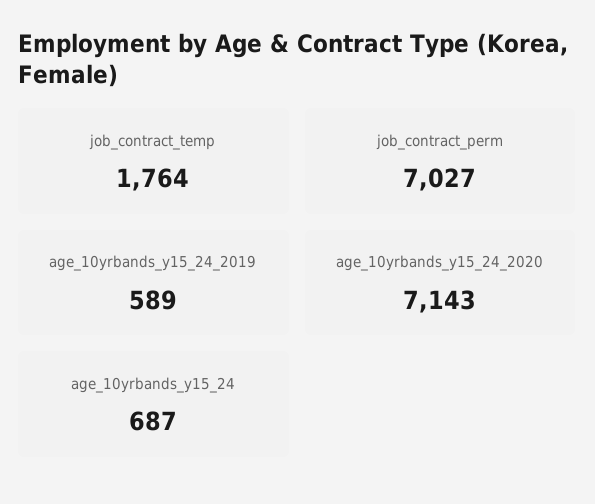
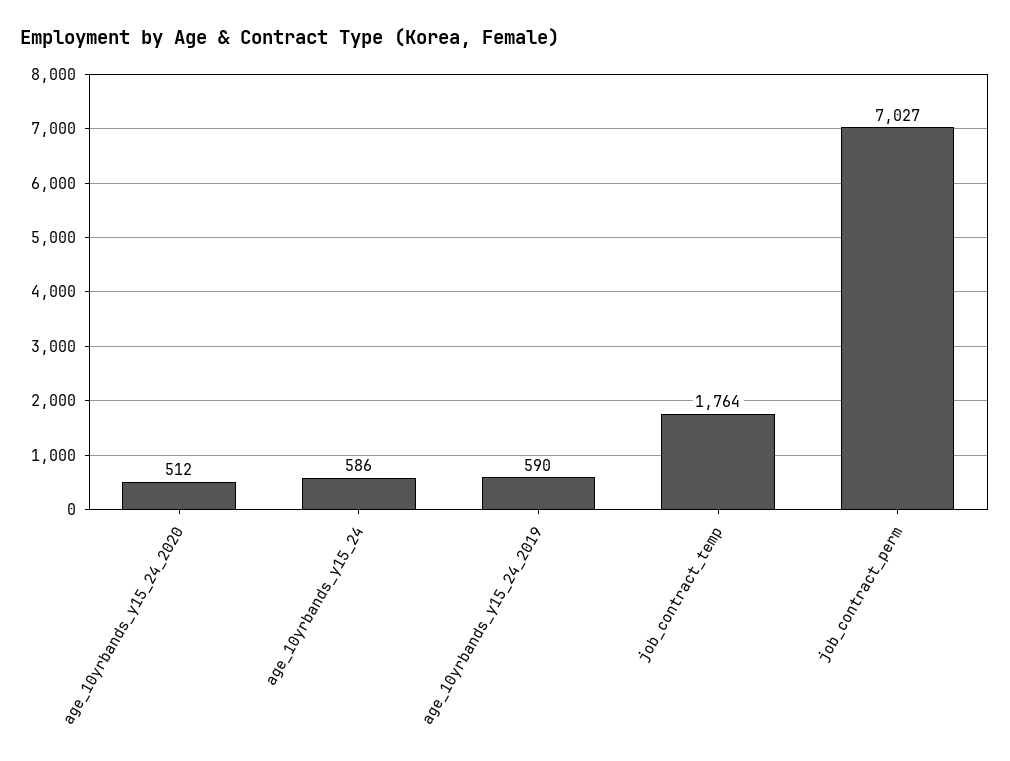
  {
    "job_contract_temp": 1764,
    "job_contract_perm": 7027,
-   "age_10yrbands_y15_24_2019": 589,
+   "age_10yrbands_y15_24_2019": 590,
-   "age_10yrbands_y15_24_2020": 7143,
+   "age_10yrbands_y15_24_2020": 512,
-   "age_10yrbands_y15_24": 687
+   "age_10yrbands_y15_24": 586
  }

